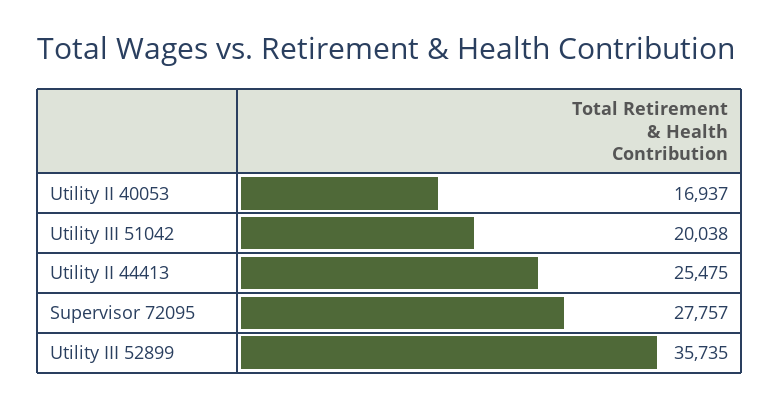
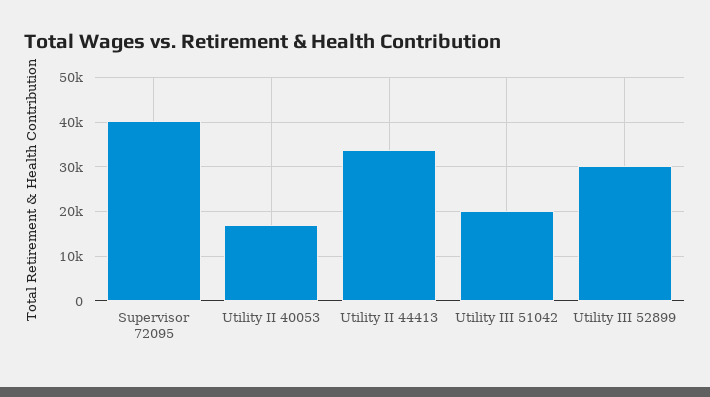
  {
    "Utility II 40053": 16937,
    "Utility III 51042": 20038,
-   "Utility II 44413": 25475,
+   "Utility II 44413": 34000,
-   "Supervisor 72095": 27757,
+   "Supervisor 72095": 40000,
-   "Utility III 52899": 35735
+   "Utility III 52899": 30000
  }

